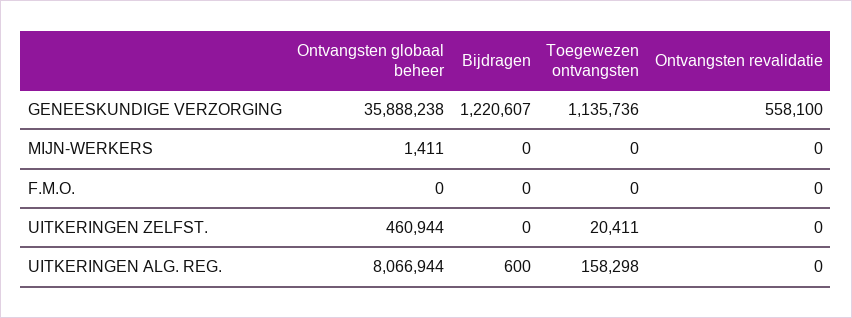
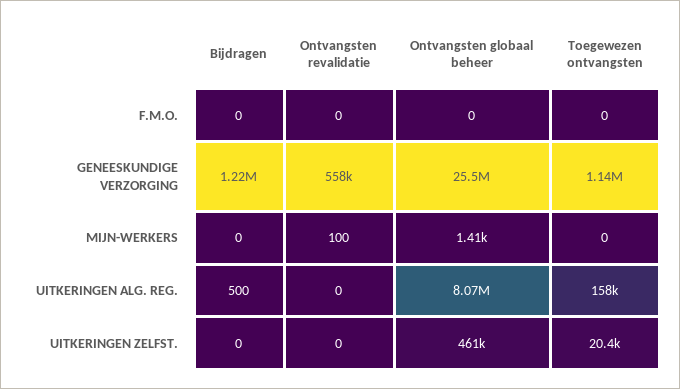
  {
    "Ontvangsten globaal beheer": {
-     "GENEESKUNDIGE VERZORGING": 35888238,
+     "GENEESKUNDIGE VERZORGING": 25500000,
      "MIJN-WERKERS": 1411,
      "F.M.O.": 0,
      "UITKERINGEN ZELFST.": 460944,
      "UITKERINGEN ALG. REG.": 8066944
    },
    "Bijdragen": {
      "GENEESKUNDIGE VERZORGING": 1220607,
      "MIJN-WERKERS": 0,
      "F.M.O.": 0,
      "UITKERINGEN ZELFST.": 0,
-     "UITKERINGEN ALG. REG.": 600
+     "UITKERINGEN ALG. REG.": 500
    },
    "Toegewezen ontvangsten": {
      "GENEESKUNDIGE VERZORGING": 1135736,
      "MIJN-WERKERS": 0,
      "F.M.O.": 0,
      "UITKERINGEN ZELFST.": 20411,
      "UITKERINGEN ALG. REG.": 158298
    },
    "Ontvangsten revalidatie": {
      "GENEESKUNDIGE VERZORGING": 558100,
-     "MIJN-WERKERS": 0,
+     "MIJN-WERKERS": 100,
      "F.M.O.": 0,
      "UITKERINGEN ZELFST.": 0,
      "UITKERINGEN ALG. REG.": 0
    }
  }

